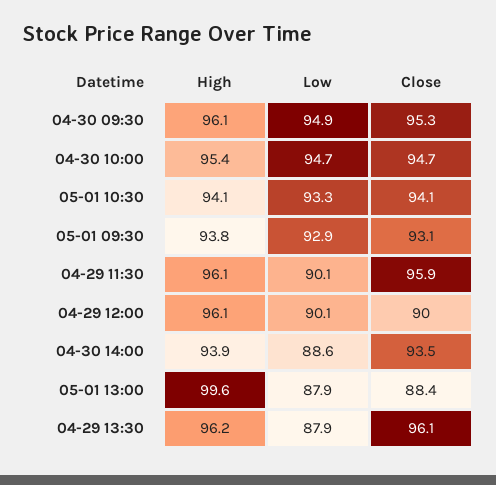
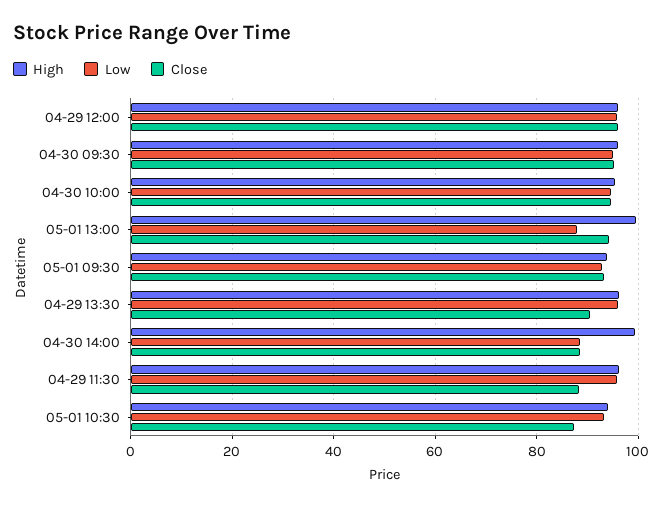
  {
    "High": {
      "04-30 09:30": 96.1,
      "04-30 10:00": 95.4,
      "05-01 10:30": 94.1,
      "05-01 09:30": 93.8,
      "04-29 11:30": 96.1,
      "04-29 12:00": 96.1,
-     "04-30 14:00": 93.9,
+     "04-30 14:00": 100,
      "05-01 13:00": 99.6,
      "04-29 13:30": 96.2
    },
    "Low": {
      "04-30 09:30": 94.9,
      "04-30 10:00": 94.7,
      "05-01 10:30": 93.3,
      "05-01 09:30": 92.9,
-     "04-29 11:30": 90.1,
+     "04-29 11:30": 96,
-     "04-29 12:00": 90.1,
+     "04-29 12:00": 96,
      "04-30 14:00": 88.6,
      "05-01 13:00": 87.9,
-     "04-29 13:30": 87.9
+     "04-29 13:30": 96
    },
    "Close": {
      "04-30 09:30": 95.3,
      "04-30 10:00": 94.7,
-     "05-01 10:30": 94.1,
+     "05-01 10:30": 88,
      "05-01 09:30": 93.1,
-     "04-29 11:30": 95.9,
+     "04-29 11:30": 88,
-     "04-29 12:00": 90,
+     "04-29 12:00": 96,
-     "04-30 14:00": 93.5,
+     "04-30 14:00": 88,
-     "05-01 13:00": 88.4,
+     "05-01 13:00": 94,
-     "04-29 13:30": 96.1
+     "04-29 13:30": 90
    }
  }

